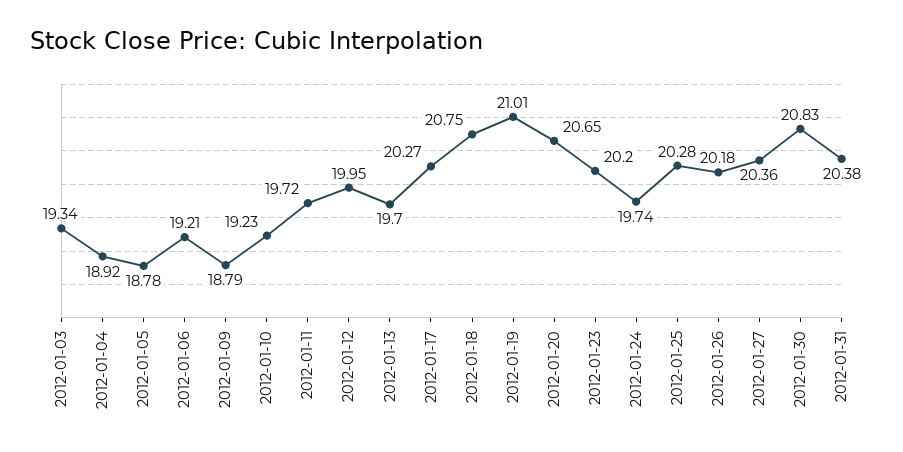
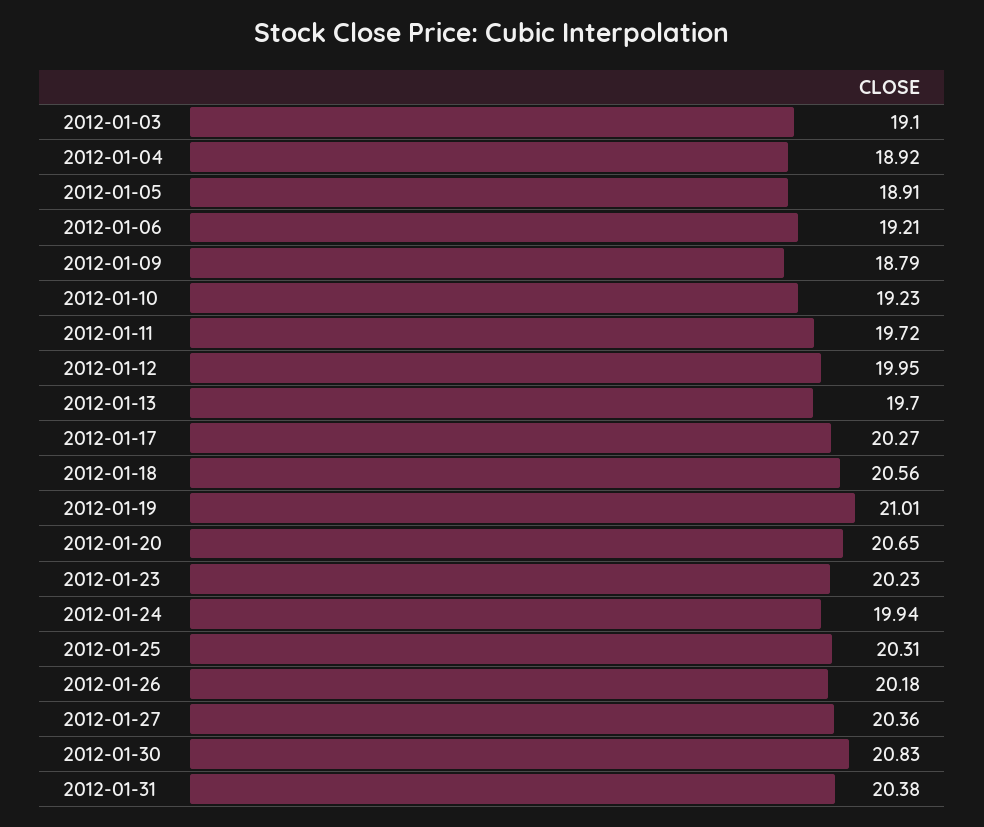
  {
-   "2012-01-03": 19.34,
+   "2012-01-03": 19.1,
    "2012-01-04": 18.92,
-   "2012-01-05": 18.78,
+   "2012-01-05": 18.91,
    "2012-01-06": 19.21,
    "2012-01-09": 18.79,
    "2012-01-10": 19.23,
    "2012-01-11": 19.72,
    "2012-01-12": 19.95,
    "2012-01-13": 19.7,
    "2012-01-17": 20.27,
-   "2012-01-18": 20.75,
+   "2012-01-18": 20.56,
    "2012-01-19": 21.01,
    "2012-01-20": 20.65,
-   "2012-01-23": 20.2,
+   "2012-01-23": 20.23,
-   "2012-01-24": 19.74,
+   "2012-01-24": 19.94,
-   "2012-01-25": 20.28,
+   "2012-01-25": 20.31,
    "2012-01-26": 20.18,
    "2012-01-27": 20.36,
    "2012-01-30": 20.83,
    "2012-01-31": 20.38
  }

